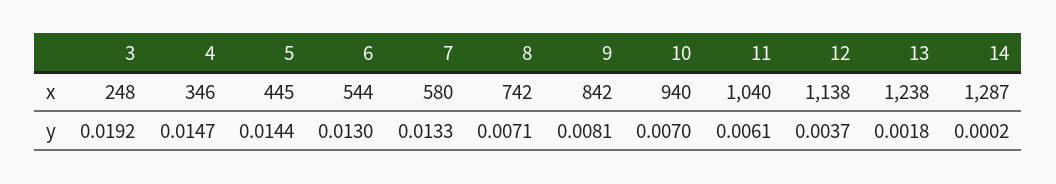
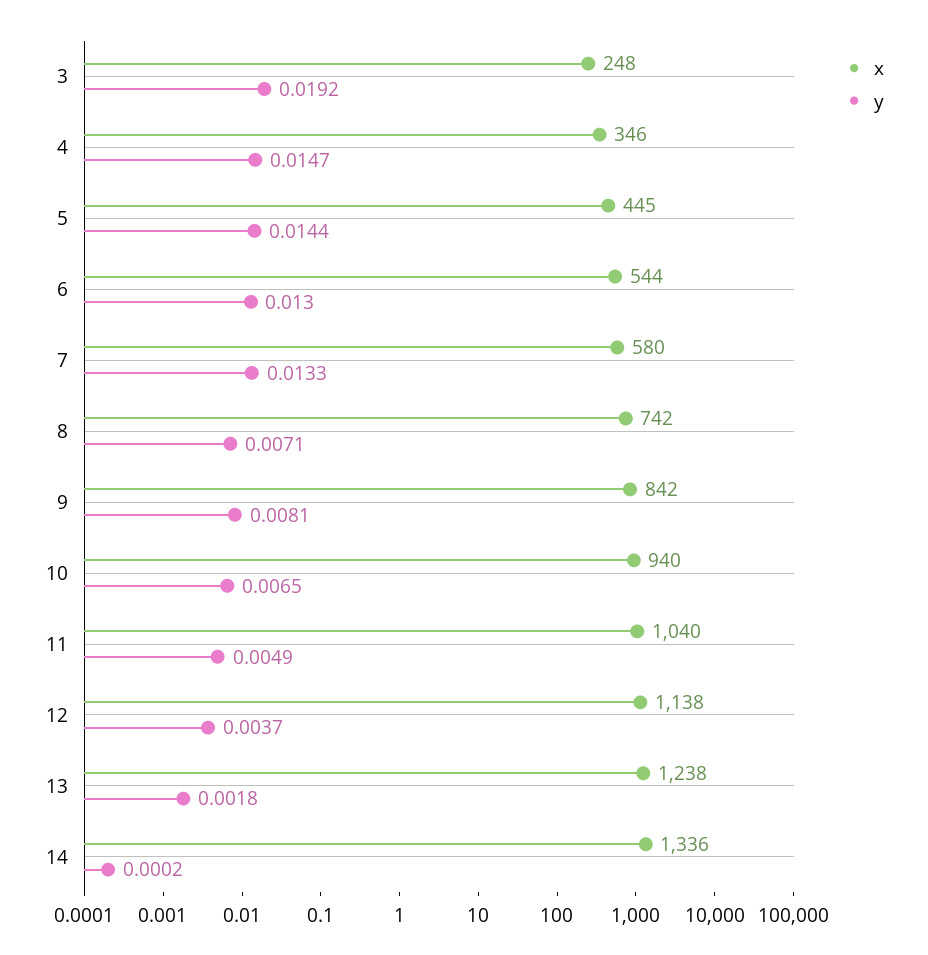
  {
    "x": {
      "3": 248,
      "4": 346,
      "5": 445,
      "6": 544,
      "7": 580,
      "8": 742,
      "9": 842,
      "10": 940,
      "11": 1040,
      "12": 1138,
      "13": 1238,
-     "14": 1287
+     "14": 1336
    },
    "y": {
      "3": 0.0192,
      "4": 0.0147,
      "5": 0.0144,
      "6": 0.013,
      "7": 0.0133,
      "8": 0.0071,
      "9": 0.0081,
-     "10": 0.007,
+     "10": 0.0065,
-     "11": 0.0061,
+     "11": 0.0049,
      "12": 0.0037,
      "13": 0.0018,
      "14": 0.0002
    }
  }

